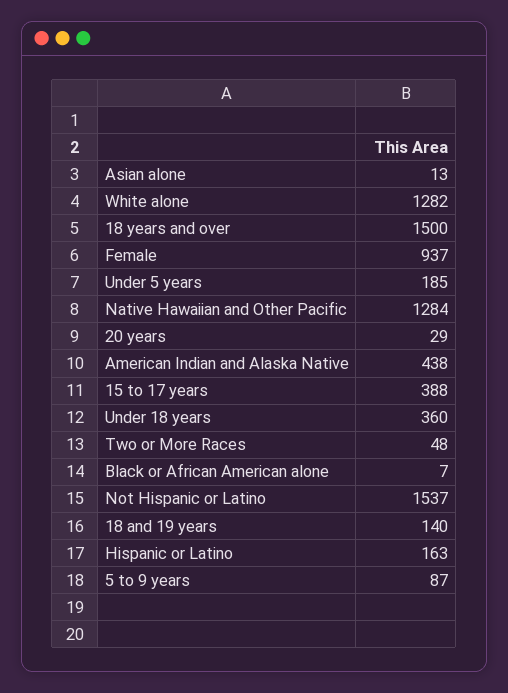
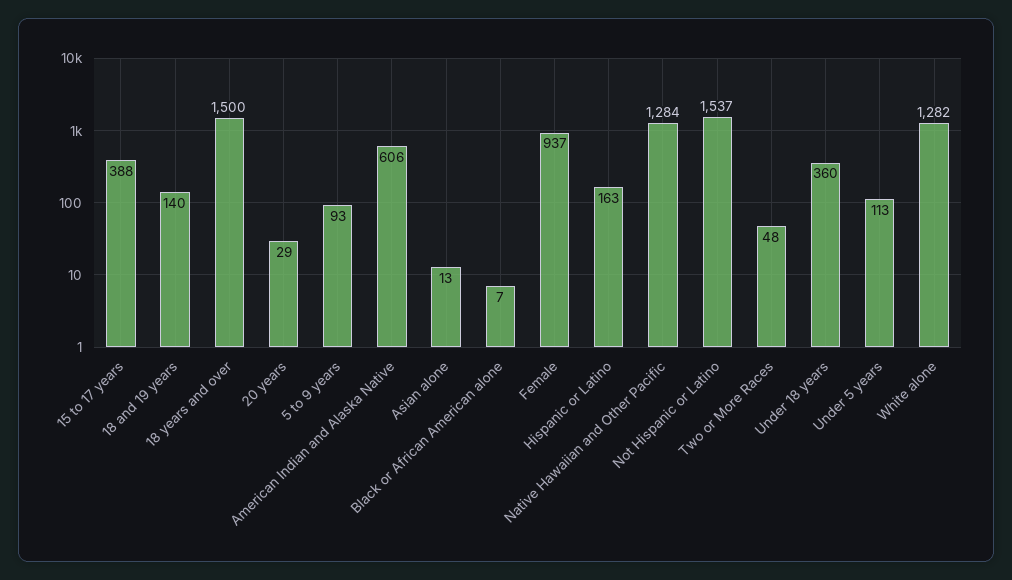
  {
    "Asian alone": 13,
    "White alone": 1282,
    "18 years and over": 1500,
    "Female": 937,
-   "Under 5 years": 185,
+   "Under 5 years": 113,
    "Native Hawaiian and Other Pacific": 1284,
    "20 years": 29,
-   "American Indian and Alaska Native": 438,
+   "American Indian and Alaska Native": 606,
    "15 to 17 years": 388,
    "Under 18 years": 360,
    "Two or More Races": 48,
    "Black or African American alone": 7,
    "Not Hispanic or Latino": 1537,
    "18 and 19 years": 140,
    "Hispanic or Latino": 163,
-   "5 to 9 years": 87
+   "5 to 9 years": 93
  }

